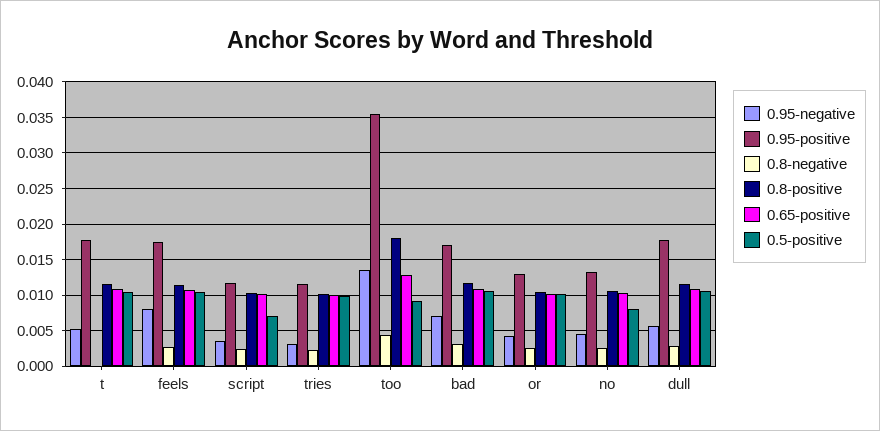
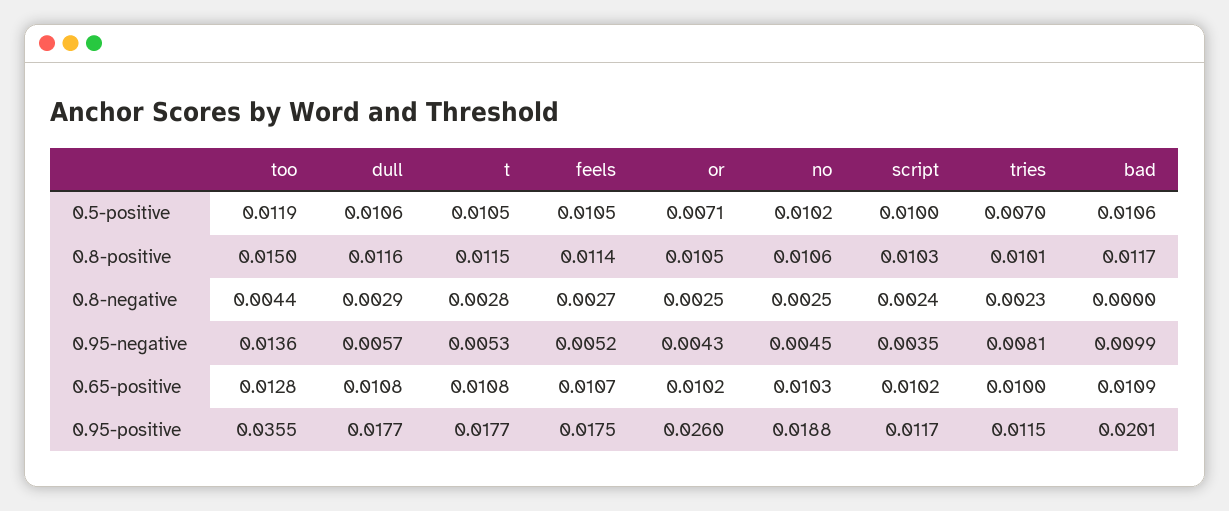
  {
    "0.95-negative": {
      "t": 0.0053,
-     "feels": 0.008,
+     "feels": 0.0052,
      "script": 0.0035,
-     "tries": 0.003,
+     "tries": 0.0081,
      "too": 0.0136,
-     "bad": 0.007,
+     "bad": 0.0099,
      "or": 0.0043,
      "no": 0.0045,
      "dull": 0.0057
    },
    "0.95-positive": {
      "t": 0.0177,
      "feels": 0.0175,
      "script": 0.0117,
      "tries": 0.0115,
      "too": 0.0355,
-     "bad": 0.017,
+     "bad": 0.0201,
-     "or": 0.013,
+     "or": 0.026,
-     "no": 0.013,
+     "no": 0.0188,
      "dull": 0.0177
    },
    "0.8-negative": {
-     "t": 0,
+     "t": 0.0028,
      "feels": 0.0027,
      "script": 0.0024,
      "tries": 0.0023,
      "too": 0.0044,
-     "bad": 0.003,
+     "bad": 0,
      "or": 0.0025,
      "no": 0.0025,
      "dull": 0.0029
    },
    "0.8-positive": {
      "t": 0.0115,
      "feels": 0.0114,
      "script": 0.0103,
      "tries": 0.0101,
-     "too": 0.018,
+     "too": 0.015,
      "bad": 0.0117,
      "or": 0.0105,
      "no": 0.0106,
      "dull": 0.0116
    },
    "0.65-positive": {
      "t": 0.0108,
      "feels": 0.0107,
      "script": 0.0102,
      "tries": 0.01,
      "too": 0.0128,
      "bad": 0.0109,
      "or": 0.0102,
      "no": 0.0103,
      "dull": 0.0108
    },
    "0.5-positive": {
      "t": 0.0105,
      "feels": 0.0105,
-     "script": 0.007,
+     "script": 0.01,
-     "tries": 0.01,
+     "tries": 0.007,
-     "too": 0.009,
+     "too": 0.0119,
      "bad": 0.0106,
-     "or": 0.01,
+     "or": 0.0071,
-     "no": 0.008,
+     "no": 0.0102,
      "dull": 0.0106
    }
  }

